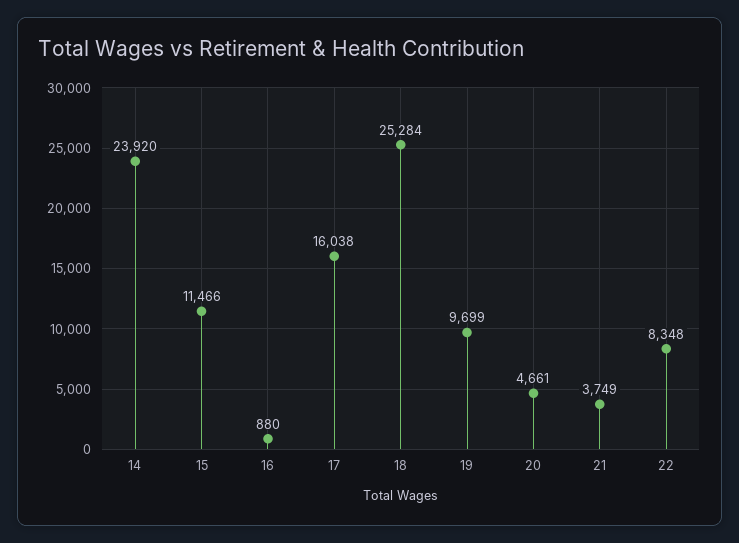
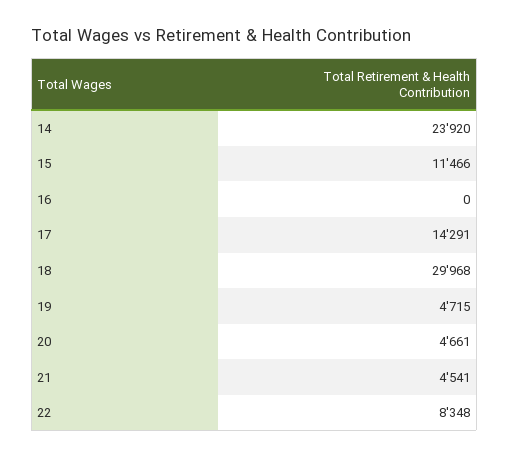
  {
    "14": 23920,
    "15": 11466,
-   "16": 880,
+   "16": 0,
-   "17": 16038,
+   "17": 14291,
-   "18": 25284,
+   "18": 29968,
-   "19": 9699,
+   "19": 4715,
    "20": 4661,
-   "21": 3749,
+   "21": 4541,
    "22": 8348
  }

